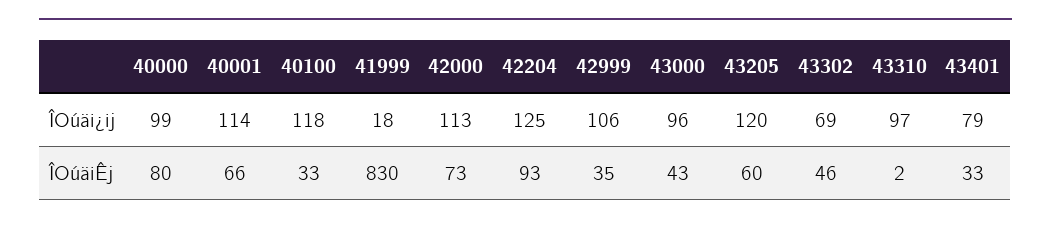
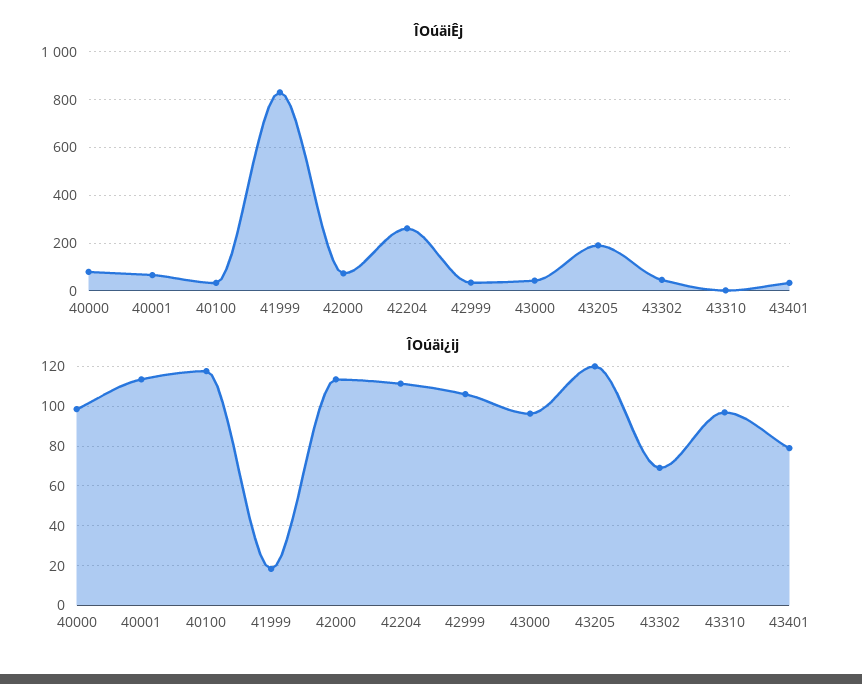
  {
    "ÎOúäi¿ij": {
      "40000": 99,
      "40001": 114,
      "40100": 118,
      "41999": 18,
      "42000": 113,
-     "42204": 125,
+     "42204": 110,
      "42999": 106,
      "43000": 96,
      "43205": 120,
      "43302": 69,
      "43310": 97,
      "43401": 79
    },
    "ÎOúäiÊj": {
      "40000": 80,
      "40001": 66,
      "40100": 33,
      "41999": 830,
      "42000": 73,
-     "42204": 93,
+     "42204": 250,
      "42999": 35,
      "43000": 43,
-     "43205": 60,
+     "43205": 200,
      "43302": 46,
      "43310": 2,
      "43401": 33
    }
  }

